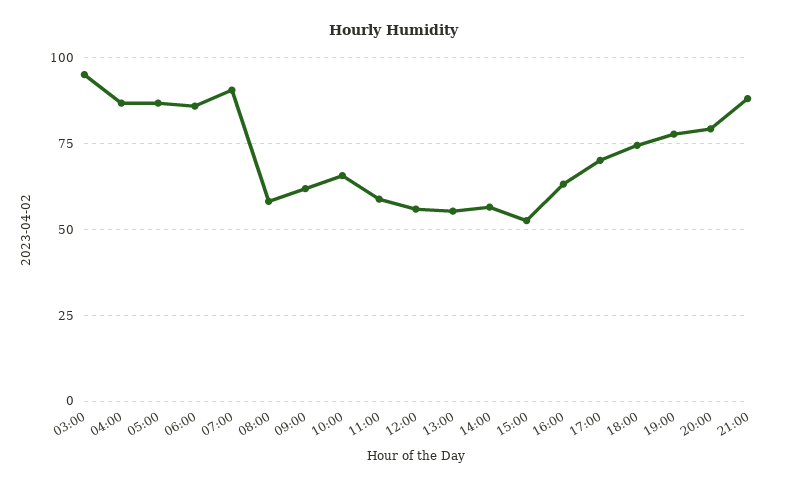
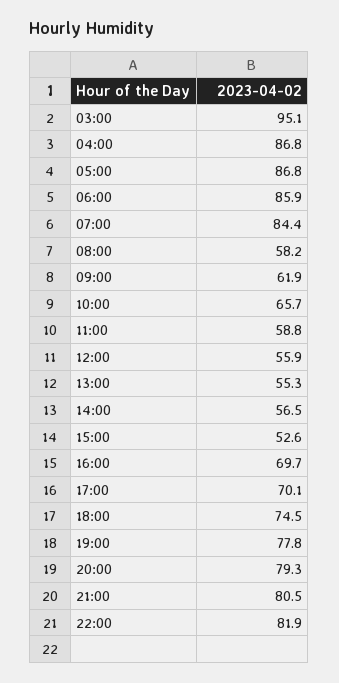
  {
    "03:00": 95.1,
    "04:00": 86.8,
    "05:00": 86.8,
    "06:00": 85.9,
-   "07:00": 90,
+   "07:00": 84.4,
    "08:00": 58.2,
    "09:00": 61.9,
    "10:00": 65.7,
    "11:00": 58.8,
    "12:00": 55.9,
    "13:00": 55.3,
    "14:00": 56.5,
    "15:00": 52.6,
-   "16:00": 62.5,
+   "16:00": 69.7,
    "17:00": 70.1,
    "18:00": 74.5,
    "19:00": 77.8,
    "20:00": 79.3,
-   "21:00": 87.5
+   "21:00": 80.5,
+   "22:00": 81.9
  }

